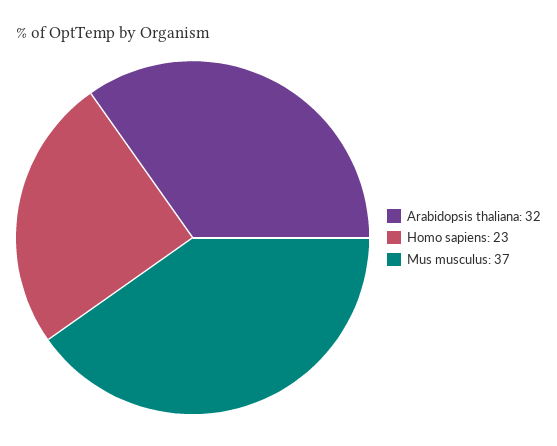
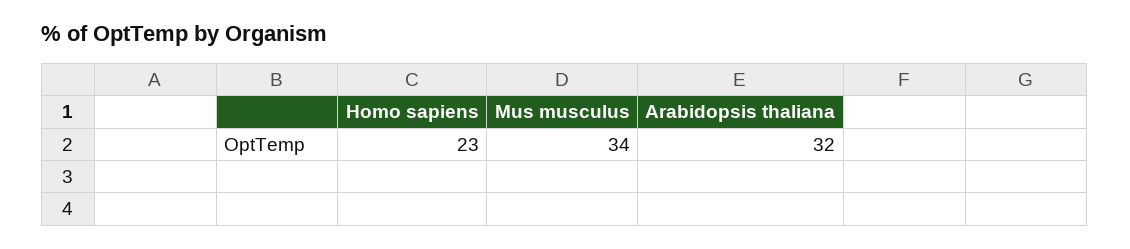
  {
    "Arabidopsis thaliana": 32,
    "Homo sapiens": 23,
-   "Mus musculus": 37
+   "Mus musculus": 34
  }

